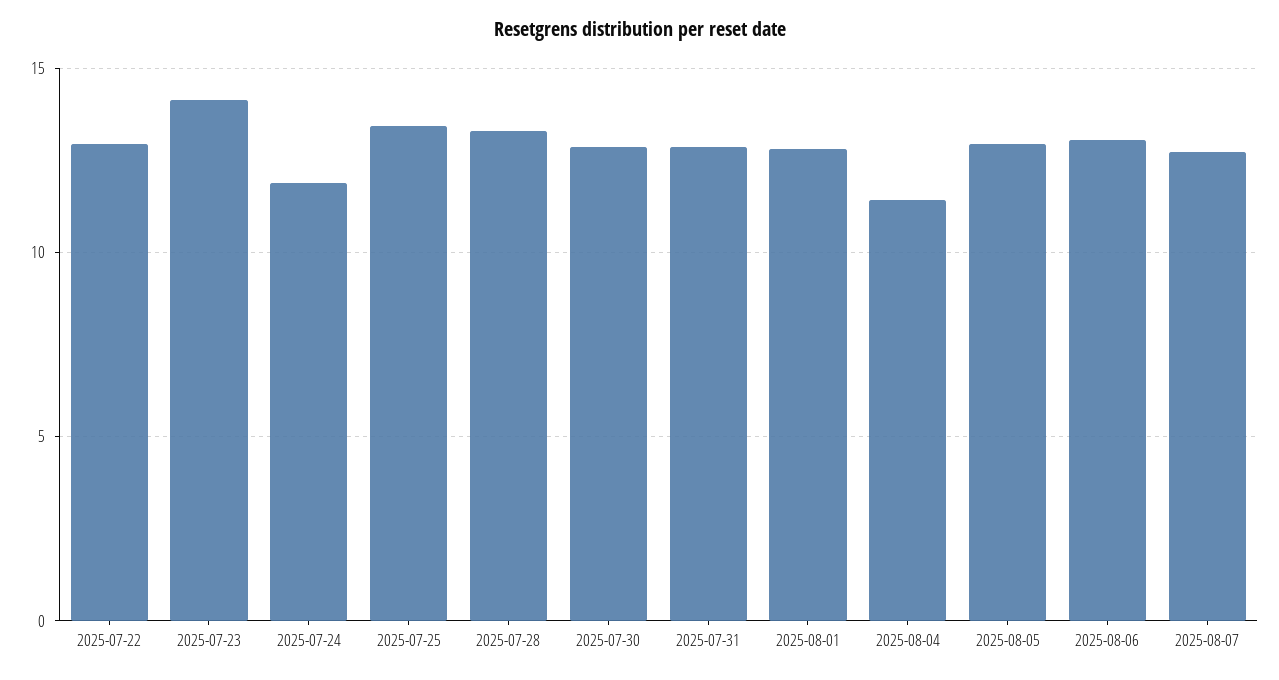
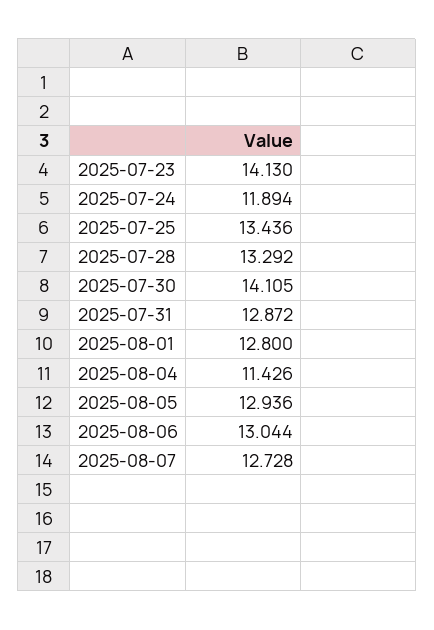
  {
-   "2025-07-22": 13,
    "2025-07-23": 14.13,
    "2025-07-24": 11.894,
    "2025-07-25": 13.436,
    "2025-07-28": 13.292,
-   "2025-07-30": 13,
+   "2025-07-30": 14.105,
    "2025-07-31": 12.872,
    "2025-08-01": 12.8,
    "2025-08-04": 11.426,
    "2025-08-05": 12.936,
    "2025-08-06": 13.044,
    "2025-08-07": 12.728
  }

